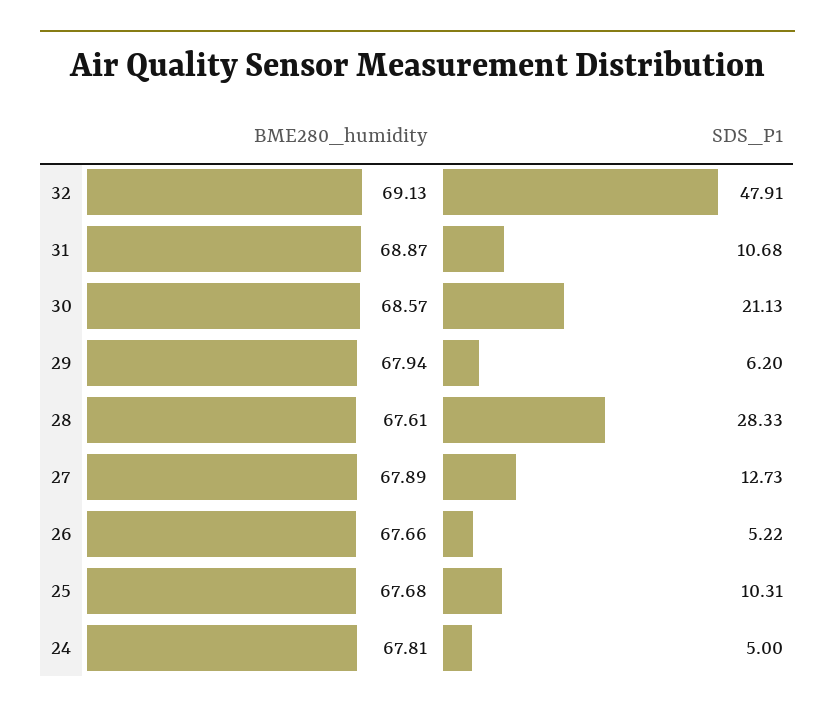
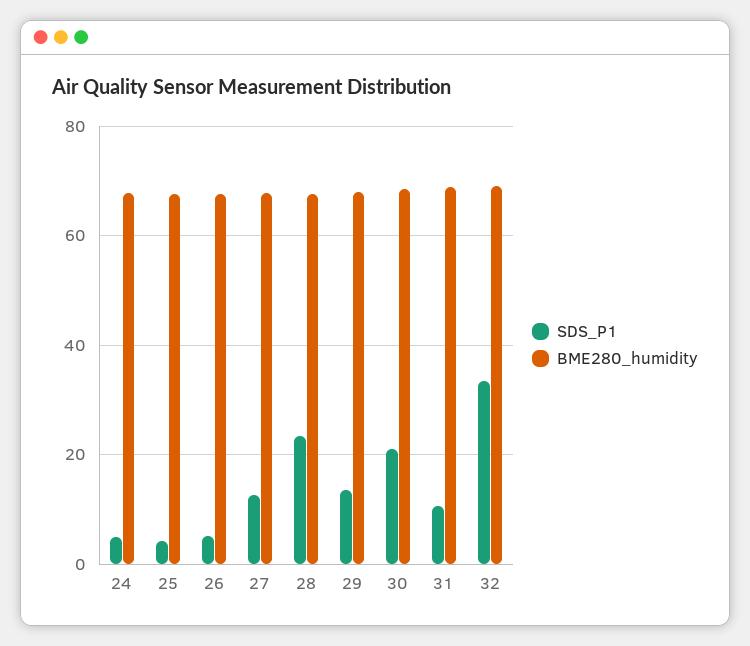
  {
    "BME280_humidity": {
      "32": 69.13,
      "31": 68.87,
      "30": 68.57,
      "29": 67.94,
      "28": 67.61,
      "27": 67.89,
      "26": 67.66,
      "25": 67.68,
      "24": 67.81
    },
    "SDS_P1": {
-     "32": 47.91,
+     "32": 34,
      "31": 10.68,
      "30": 21.13,
-     "29": 6.2,
+     "29": 14,
-     "28": 28.33,
+     "28": 24,
      "27": 12.73,
      "26": 5.22,
-     "25": 10.31,
+     "25": 4,
      "24": 5
    }
  }

